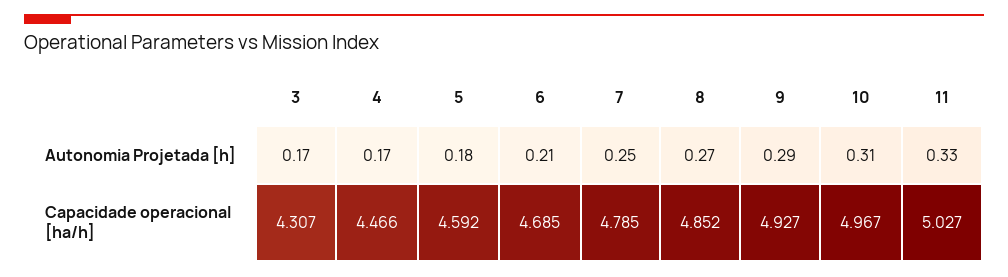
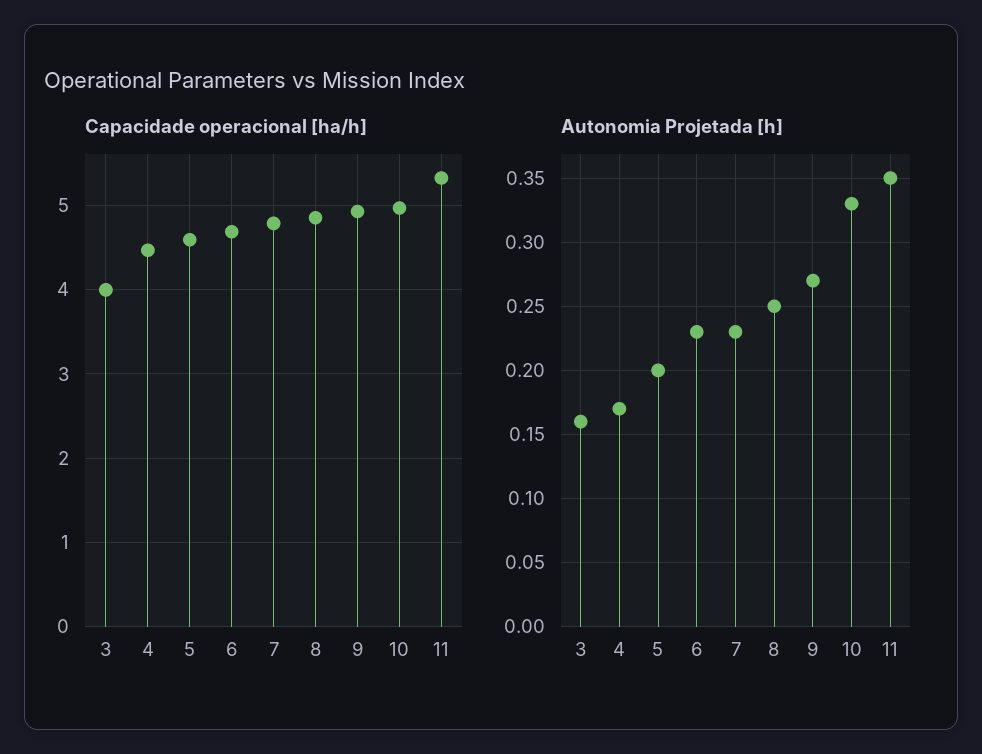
  {
    "Autonomia Projetada [h]": {
-     "3": 0.17,
+     "3": 0.16,
      "4": 0.17,
-     "5": 0.18,
+     "5": 0.2,
-     "6": 0.21,
+     "6": 0.23,
-     "7": 0.25,
+     "7": 0.23,
-     "8": 0.27,
+     "8": 0.25,
-     "9": 0.29,
+     "9": 0.27,
-     "10": 0.31,
+     "10": 0.33,
-     "11": 0.33
+     "11": 0.35
    },
    "Capacidade operacional [ha/h]": {
-     "3": 4.307,
+     "3": 4,
      "4": 4.466,
      "5": 4.592,
      "6": 4.685,
      "7": 4.785,
      "8": 4.852,
      "9": 4.927,
      "10": 4.967,
-     "11": 5.027
+     "11": 5.3
    }
  }

